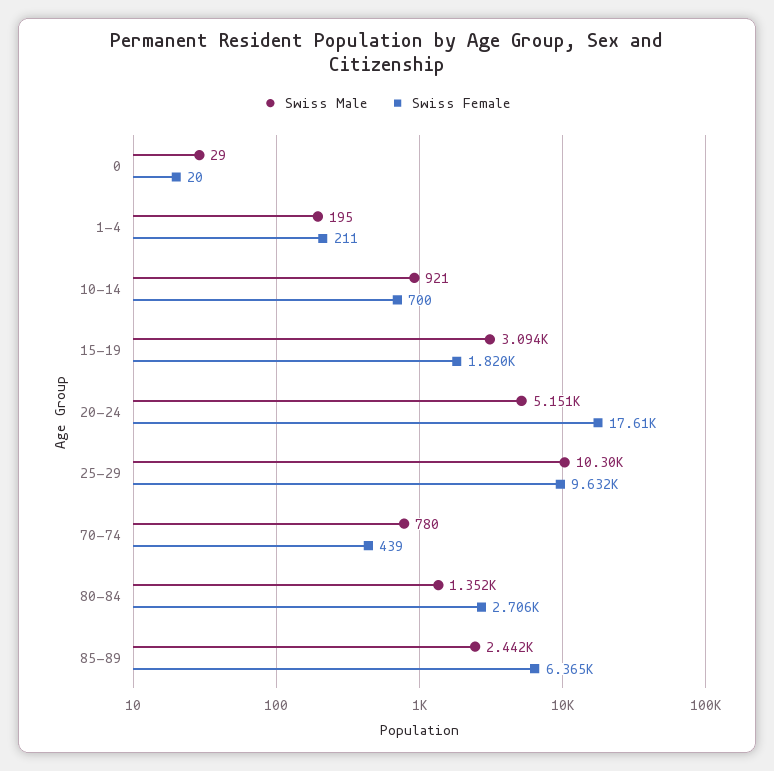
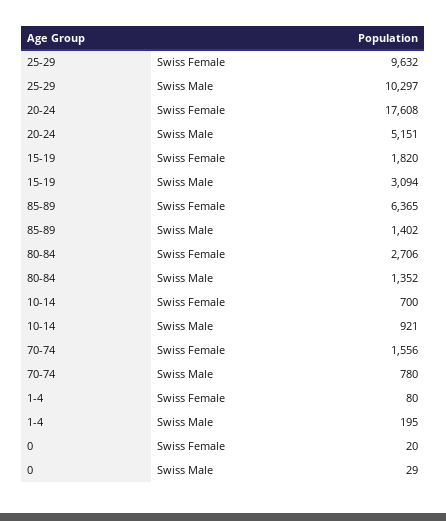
  {
    "Swiss Male": {
      "0": 29,
      "1-4": 195,
      "10-14": 921,
      "15-19": 3094,
      "20-24": 5151,
      "25-29": 10297,
      "70-74": 780,
      "80-84": 1352,
-     "85-89": 2442
+     "85-89": 1402
    },
    "Swiss Female": {
      "0": 20,
-     "1-4": 211,
+     "1-4": 80,
      "10-14": 700,
      "15-19": 1820,
      "20-24": 17608,
      "25-29": 9632,
-     "70-74": 439,
+     "70-74": 1556,
      "80-84": 2706,
      "85-89": 6365
    }
  }

